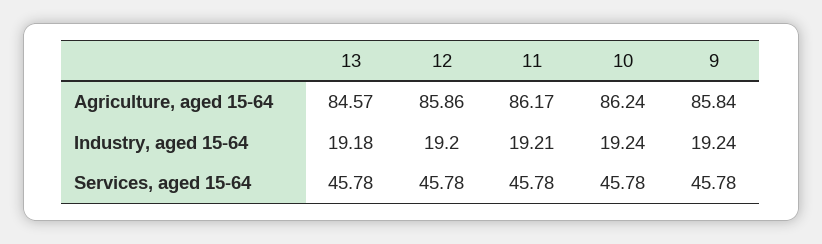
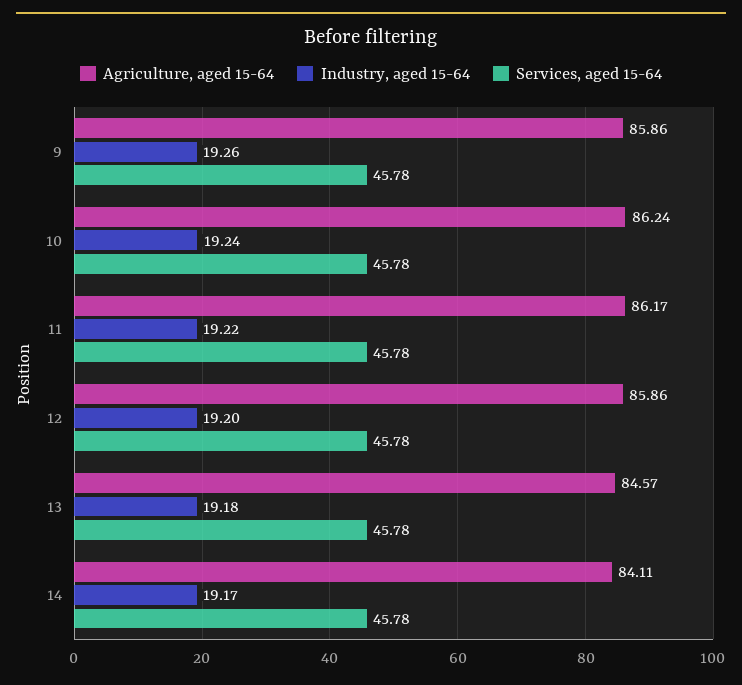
  {
    "Agriculture, aged 15-64": {
      "13": 84.57,
      "12": 85.86,
      "11": 86.17,
      "10": 86.24,
-     "9": 85.84
+     "9": 85.86,
+     "14": 84.11
    },
    "Industry, aged 15-64": {
      "13": 19.18,
      "12": 19.2,
-     "11": 19.21,
+     "11": 19.22,
      "10": 19.24,
-     "9": 19.24
+     "9": 19.26,
+     "14": 19.17
    },
    "Services, aged 15-64": {
      "13": 45.78,
      "12": 45.78,
      "11": 45.78,
      "10": 45.78,
-     "9": 45.78
+     "9": 45.78,
+     "14": 45.78
    }
  }

